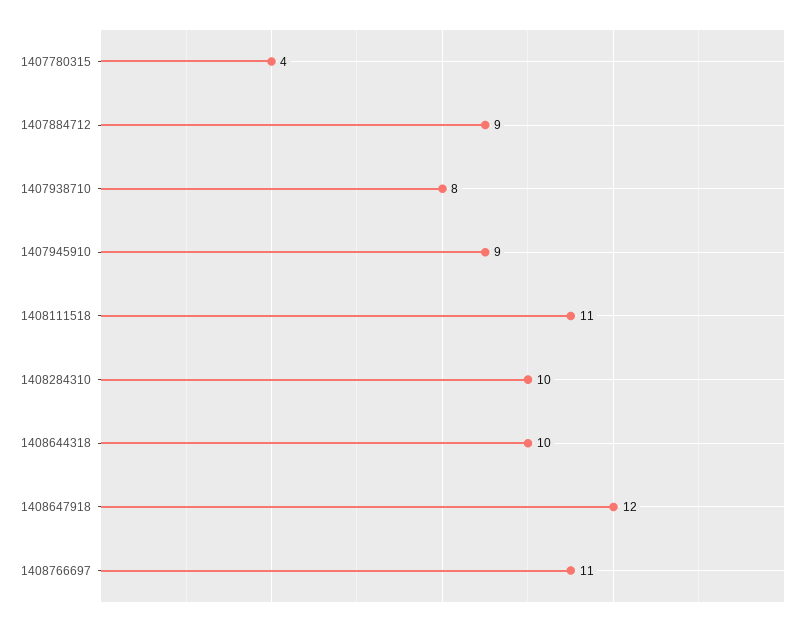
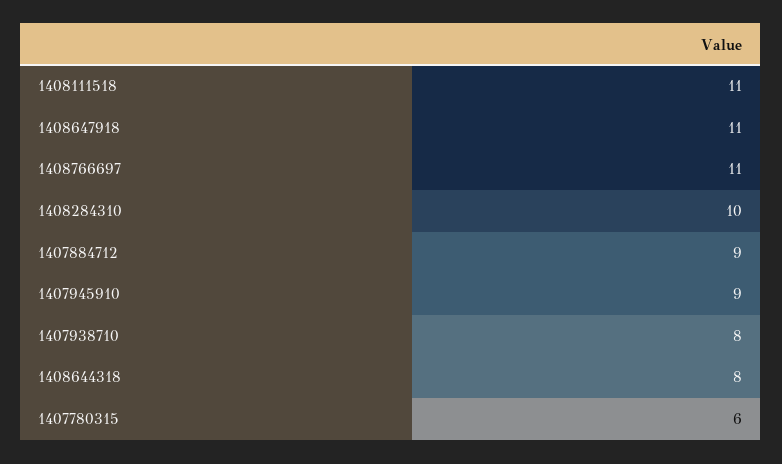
  {
-   "1407780315": 4,
+   "1407780315": 6,
    "1407884712": 9,
    "1407938710": 8,
    "1407945910": 9,
    "1408111518": 11,
    "1408284310": 10,
-   "1408644318": 10,
+   "1408644318": 8,
-   "1408647918": 12,
+   "1408647918": 11,
    "1408766697": 11
  }

